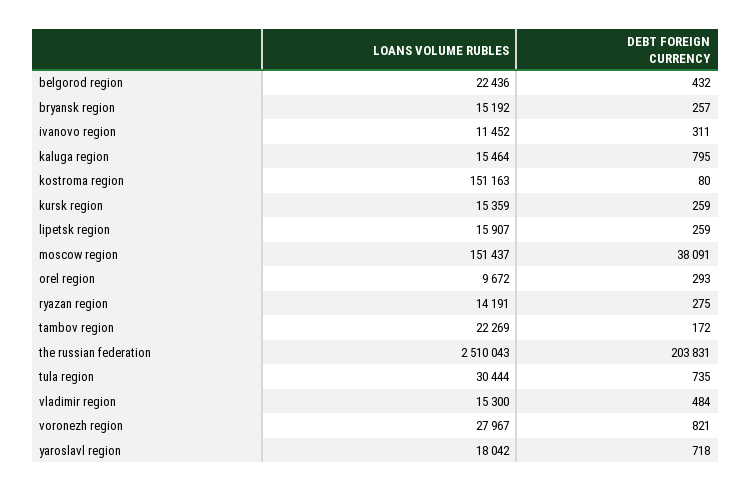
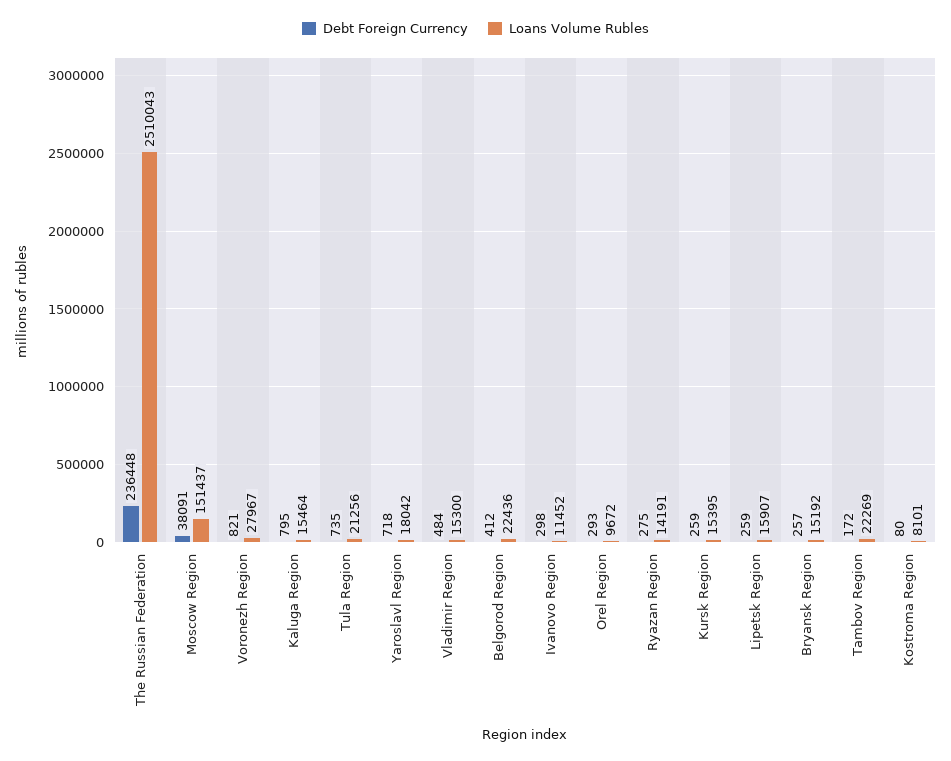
  {
    "LOANS VOLUME RUBLES": {
      "belgorod region": 22436,
      "bryansk region": 15192,
      "ivanovo region": 11452,
      "kaluga region": 15464,
-     "kostroma region": 151163,
+     "kostroma region": 8101,
-     "kursk region": 15359,
+     "kursk region": 15395,
      "lipetsk region": 15907,
      "moscow region": 151437,
      "orel region": 9672,
      "ryazan region": 14191,
      "tambov region": 22269,
      "the russian federation": 2510043,
-     "tula region": 30444,
+     "tula region": 21256,
      "vladimir region": 15300,
      "voronezh region": 27967,
      "yaroslavl region": 18042
    },
    "DEBT FOREIGN CURRENCY": {
-     "belgorod region": 432,
+     "belgorod region": 412,
      "bryansk region": 257,
-     "ivanovo region": 311,
+     "ivanovo region": 298,
      "kaluga region": 795,
      "kostroma region": 80,
      "kursk region": 259,
      "lipetsk region": 259,
      "moscow region": 38091,
      "orel region": 293,
      "ryazan region": 275,
      "tambov region": 172,
-     "the russian federation": 203831,
+     "the russian federation": 236448,
      "tula region": 735,
      "vladimir region": 484,
      "voronezh region": 821,
      "yaroslavl region": 718
    }
  }

